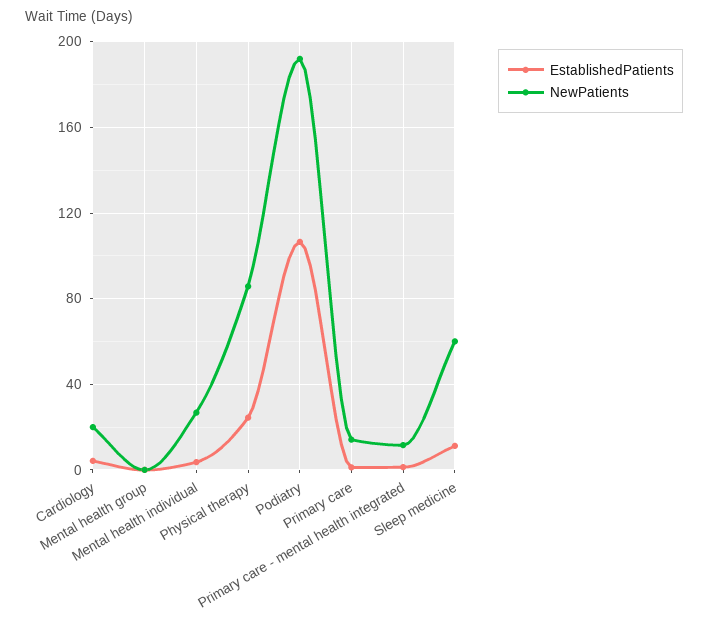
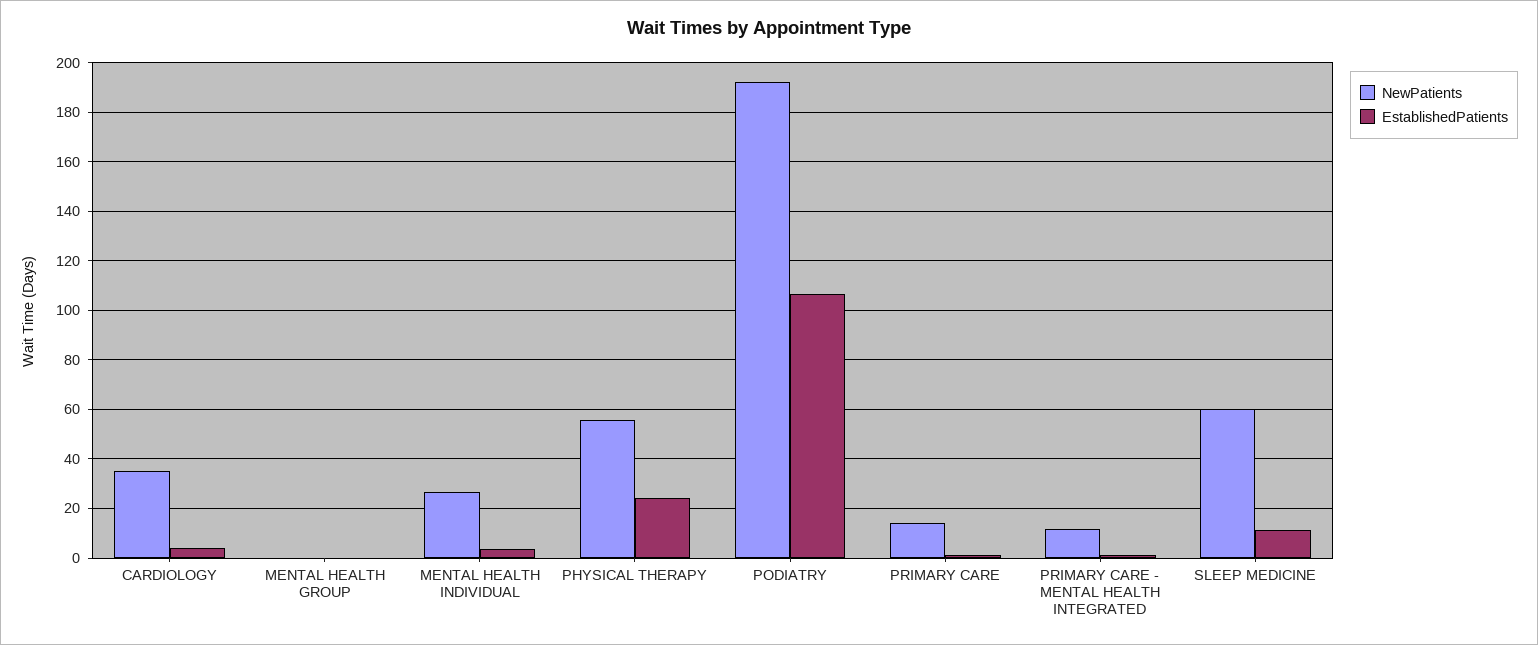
  {
    "EstablishedPatients": {
      "Cardiology": 5,
      "Mental health group": 0,
      "Mental health individual": 2.5,
      "Physical therapy": 25,
      "Podiatry": 107.5,
      "Primary care": 0,
      "Primary care - mental health integrated": 2.5,
      "Sleep medicine": 10
    },
    "NewPatients": {
-     "Cardiology": 20,
+     "Cardiology": 35,
      "Mental health group": 0,
      "Mental health individual": 27.5,
-     "Physical therapy": 85,
+     "Physical therapy": 55,
      "Podiatry": 192.5,
      "Primary care": 15,
      "Primary care - mental health integrated": 12.5,
      "Sleep medicine": 60
    }
  }

